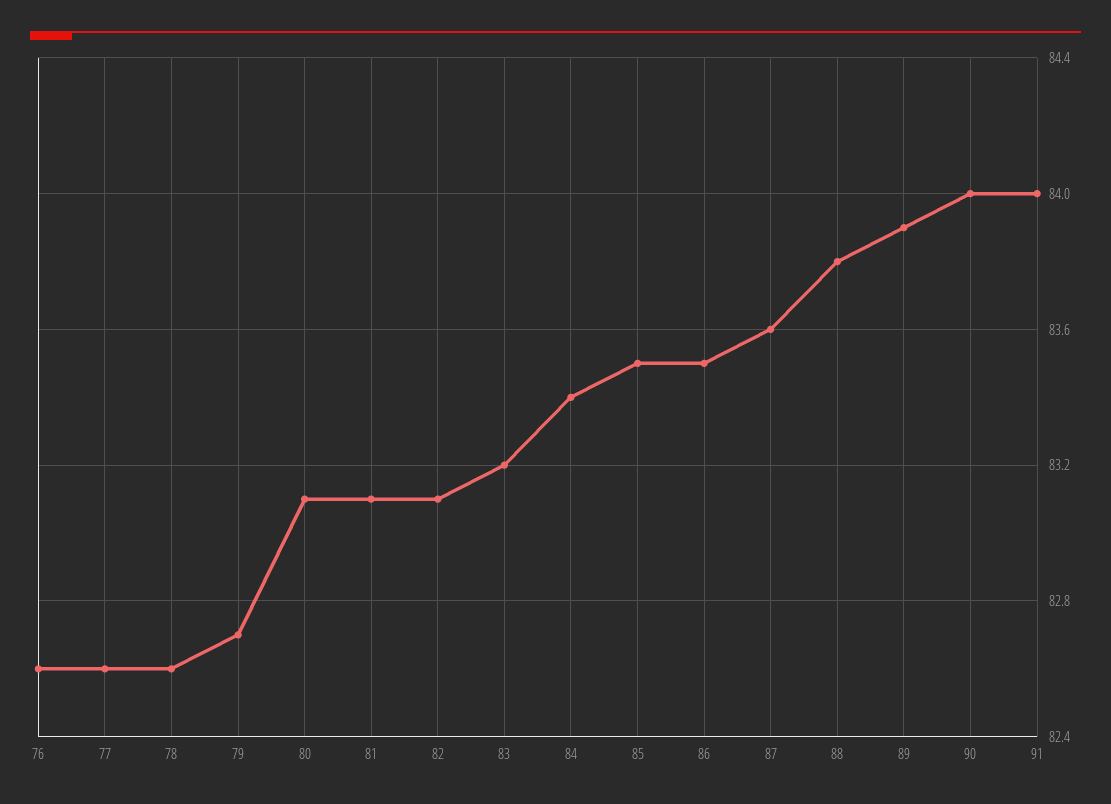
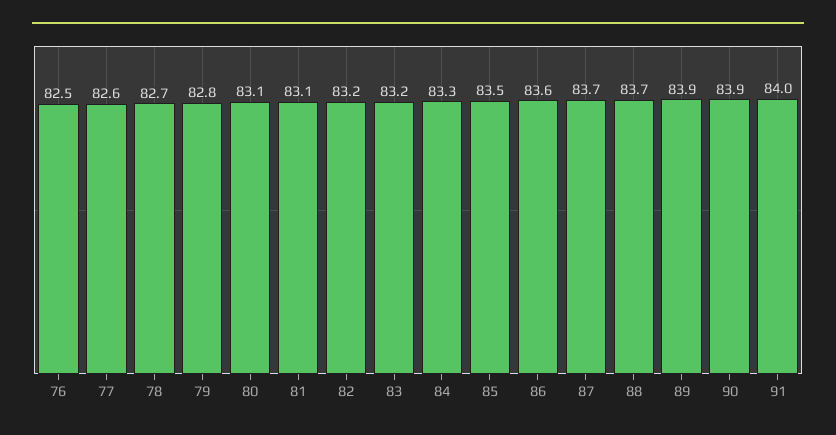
  {
-   "76": 82.6,
+   "76": 82.5,
    "77": 82.6,
-   "78": 82.6,
+   "78": 82.7,
-   "79": 82.7,
+   "79": 82.8,
    "80": 83.1,
    "81": 83.1,
-   "82": 83.1,
+   "82": 83.2,
    "83": 83.2,
-   "84": 83.4,
+   "84": 83.3,
    "85": 83.5,
-   "86": 83.5,
+   "86": 83.6,
-   "87": 83.6,
+   "87": 83.7,
-   "88": 83.8,
+   "88": 83.7,
    "89": 83.9,
-   "90": 84,
+   "90": 83.9,
    "91": 84
  }

